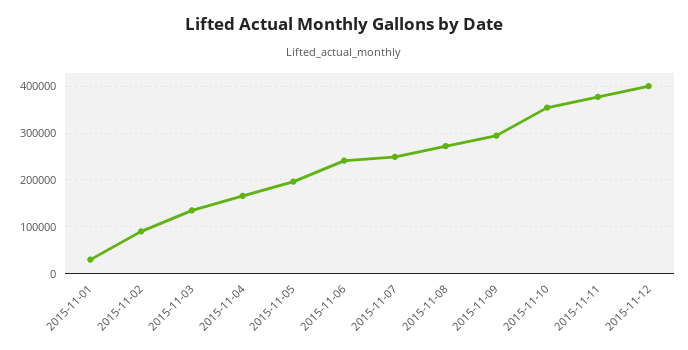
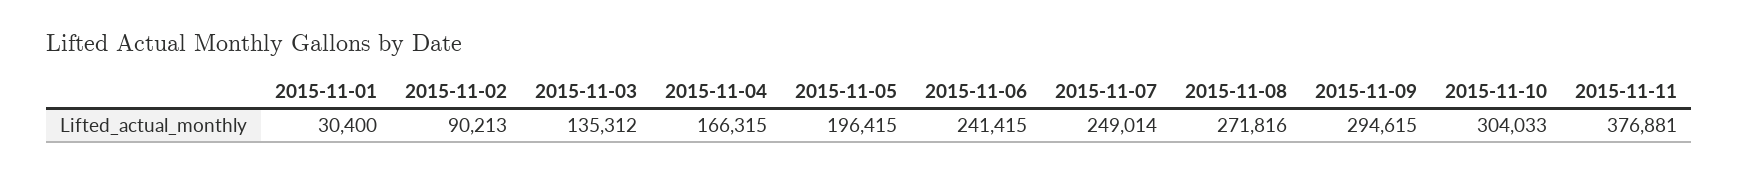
  {
    "2015-11-01": 30400,
    "2015-11-02": 90213,
    "2015-11-03": 135312,
    "2015-11-04": 166315,
    "2015-11-05": 196415,
    "2015-11-06": 241415,
    "2015-11-07": 249014,
    "2015-11-08": 271816,
    "2015-11-09": 294615,
-   "2015-11-10": 360000,
+   "2015-11-10": 304033,
-   "2015-11-11": 376881,
+   "2015-11-11": 376881
-   "2015-11-12": 400000
  }

